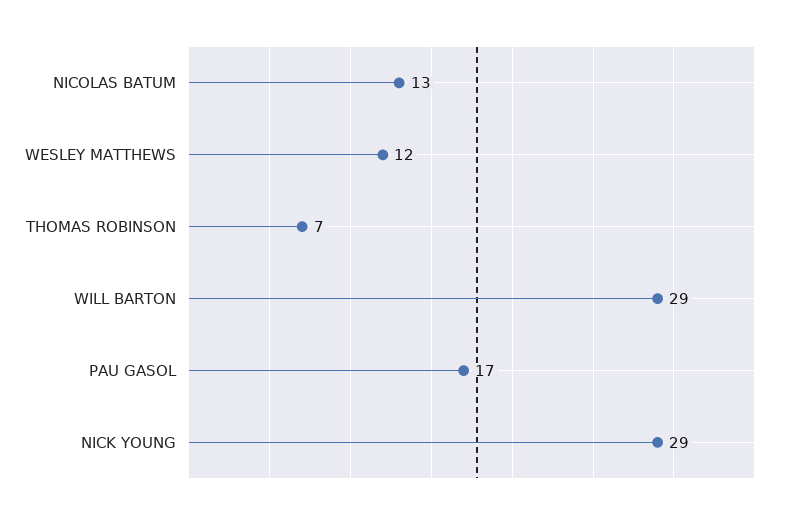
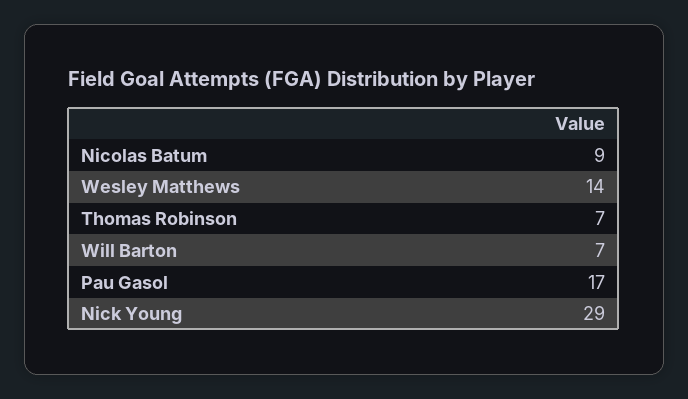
  {
-   "NICOLAS BATUM": 13,
+   "NICOLAS BATUM": 9,
-   "WESLEY MATTHEWS": 12,
+   "WESLEY MATTHEWS": 14,
    "THOMAS ROBINSON": 7,
-   "WILL BARTON": 29,
+   "WILL BARTON": 7,
    "PAU GASOL": 17,
    "NICK YOUNG": 29
  }

